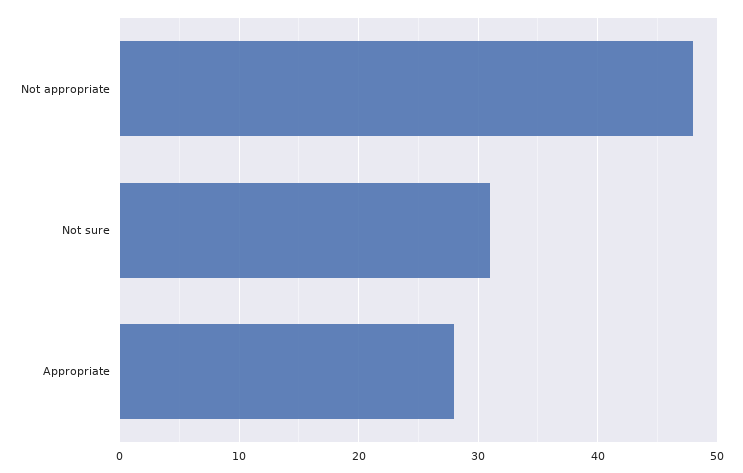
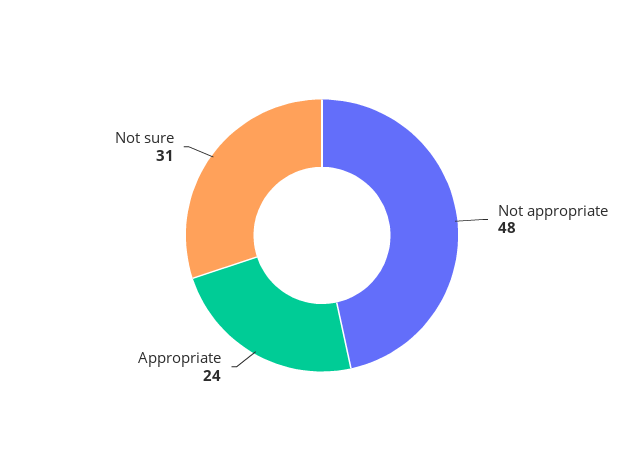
  {
    "Not appropriate": 48,
    "Not sure": 31,
-   "Appropriate": 28
+   "Appropriate": 24
  }

